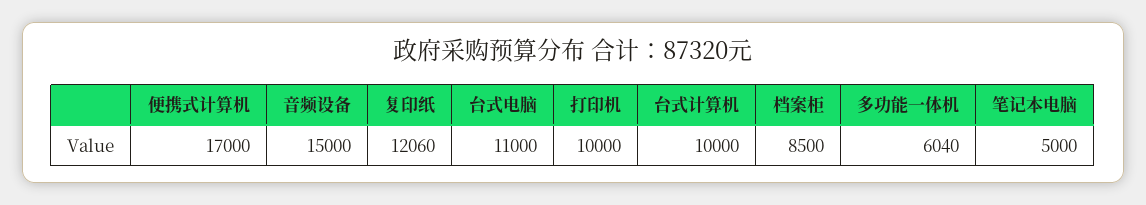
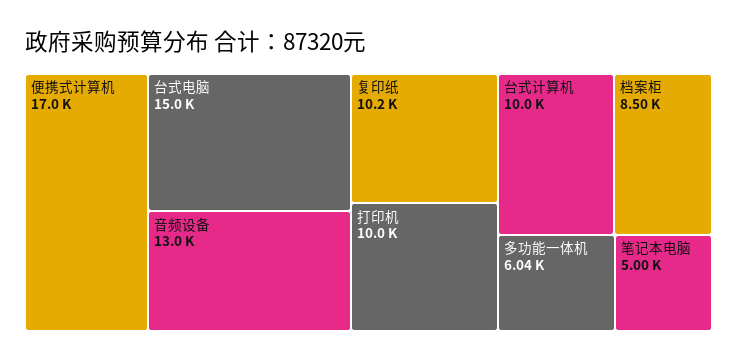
  {
    "便携式计算机": 17000,
-   "音频设备": 15000,
+   "音频设备": 13000,
-   "复印纸": 12060,
+   "复印纸": 10200,
-   "台式电脑": 11000,
+   "台式电脑": 15000,
    "打印机": 10000,
    "台式计算机": 10000,
    "档案柜": 8500,
    "多功能一体机": 6040,
    "笔记本电脑": 5000
  }

